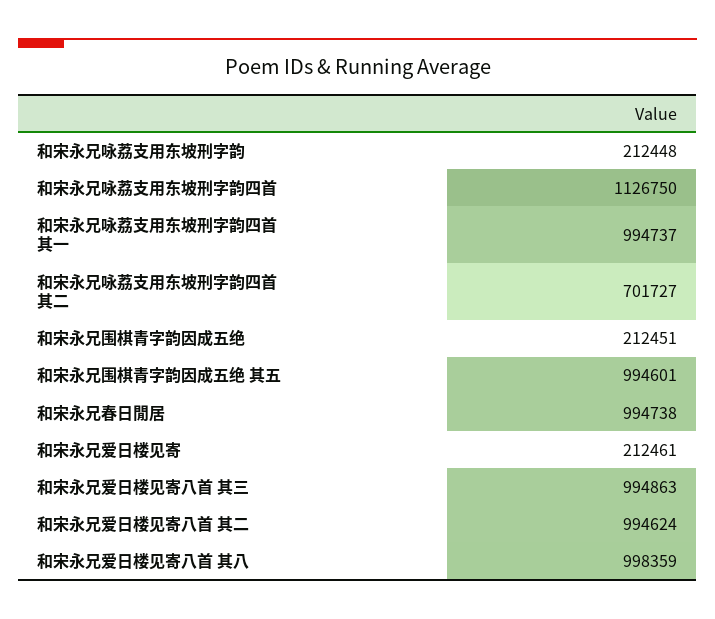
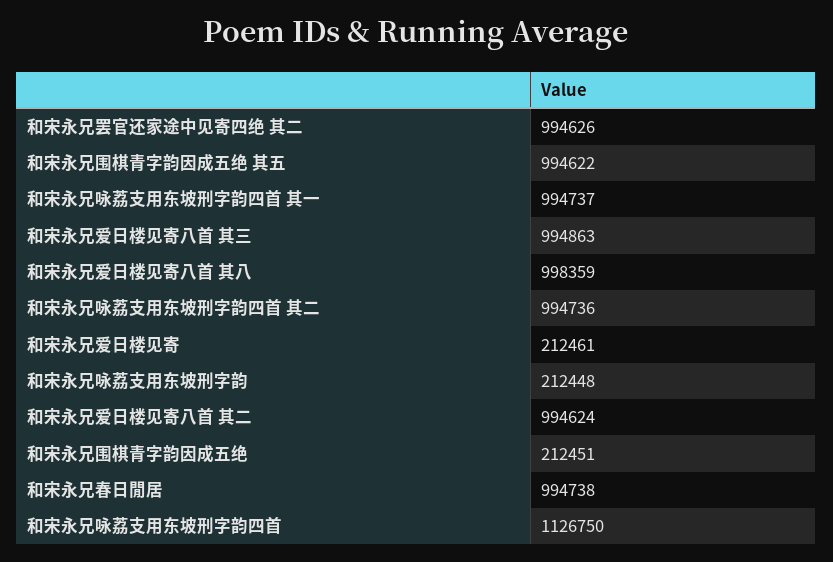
  {
    "和宋永兄咏荔支用东坡刑字韵": 212448,
    "和宋永兄咏荔支用东坡刑字韵四首": 1126750,
    "和宋永兄咏荔支用东坡刑字韵四首 其一": 994737,
-   "和宋永兄咏荔支用东坡刑字韵四首 其二": 701727,
+   "和宋永兄咏荔支用东坡刑字韵四首 其二": 994736,
    "和宋永兄围棋青字韵因成五绝": 212451,
-   "和宋永兄围棋青字韵因成五绝 其五": 994601,
+   "和宋永兄围棋青字韵因成五绝 其五": 994622,
    "和宋永兄春日閒居": 994738,
    "和宋永兄爱日楼见寄": 212461,
    "和宋永兄爱日楼见寄八首 其三": 994863,
    "和宋永兄爱日楼见寄八首 其二": 994624,
-   "和宋永兄爱日楼见寄八首 其八": 998359
+   "和宋永兄爱日楼见寄八首 其八": 998359,
+   "和宋永兄罢官还家途中见寄四绝 其二": 994626
  }

